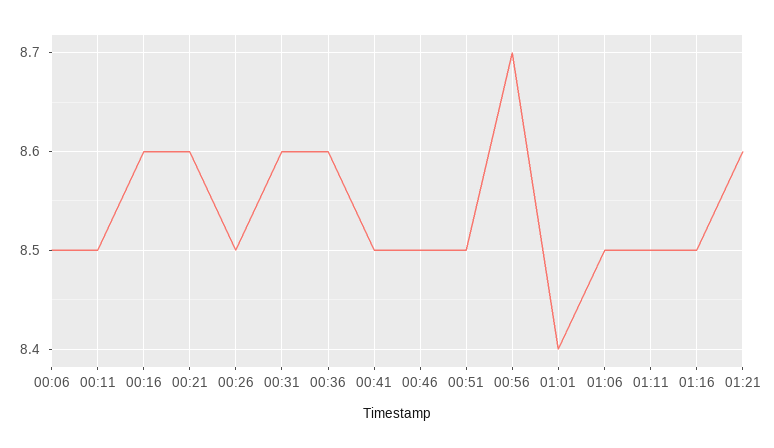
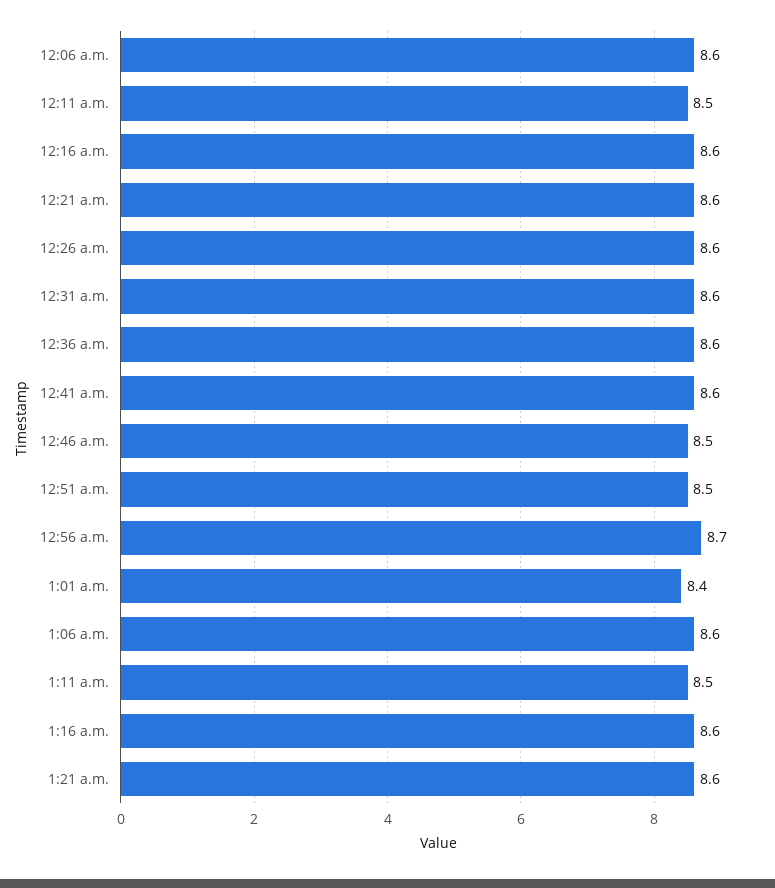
  {
-   "00:06": 8.5,
+   "00:06": 8.6,
    "00:11": 8.5,
    "00:16": 8.6,
    "00:21": 8.6,
-   "00:26": 8.5,
+   "00:26": 8.6,
    "00:31": 8.6,
    "00:36": 8.6,
-   "00:41": 8.5,
+   "00:41": 8.6,
    "00:46": 8.5,
    "00:51": 8.5,
    "00:56": 8.7,
    "01:01": 8.4,
-   "01:06": 8.5,
+   "01:06": 8.6,
    "01:11": 8.5,
-   "01:16": 8.5,
+   "01:16": 8.6,
    "01:21": 8.6
  }

